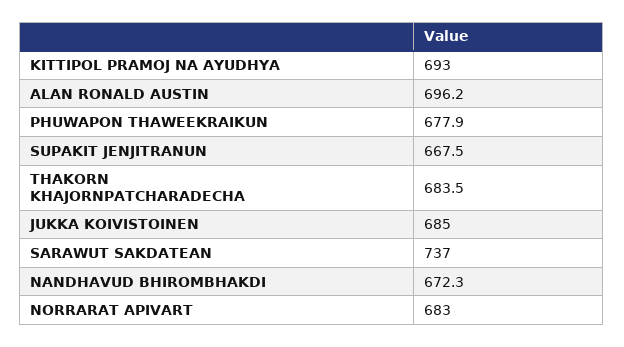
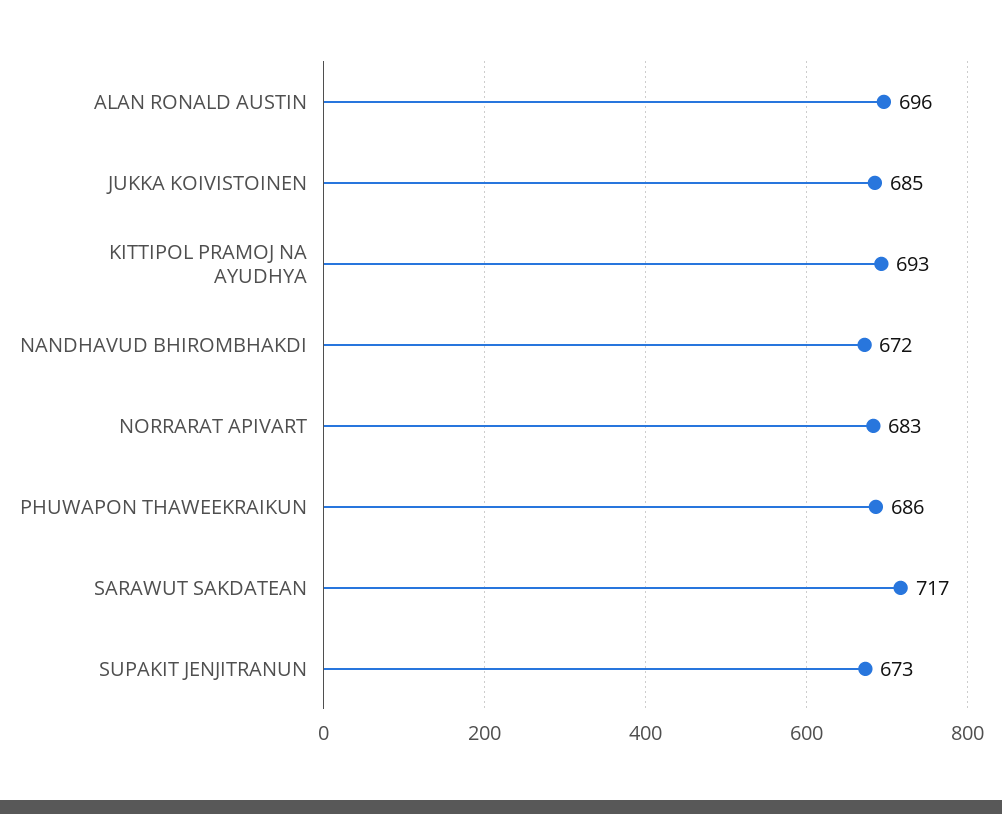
  {
    "KITTIPOL PRAMOJ NA AYUDHYA": 693,
    "ALAN RONALD AUSTIN": 696.2,
-   "PHUWAPON THAWEEKRAIKUN": 677.9,
+   "PHUWAPON THAWEEKRAIKUN": 686,
-   "SUPAKIT JENJITRANUN": 667.5,
+   "SUPAKIT JENJITRANUN": 673,
-   "THAKORN KHAJORNPATCHARADECHA": 683.5,
    "JUKKA KOIVISTOINEN": 685,
-   "SARAWUT SAKDATEAN": 737,
+   "SARAWUT SAKDATEAN": 717,
    "NANDHAVUD BHIROMBHAKDI": 672.3,
    "NORRARAT APIVART": 683
  }

